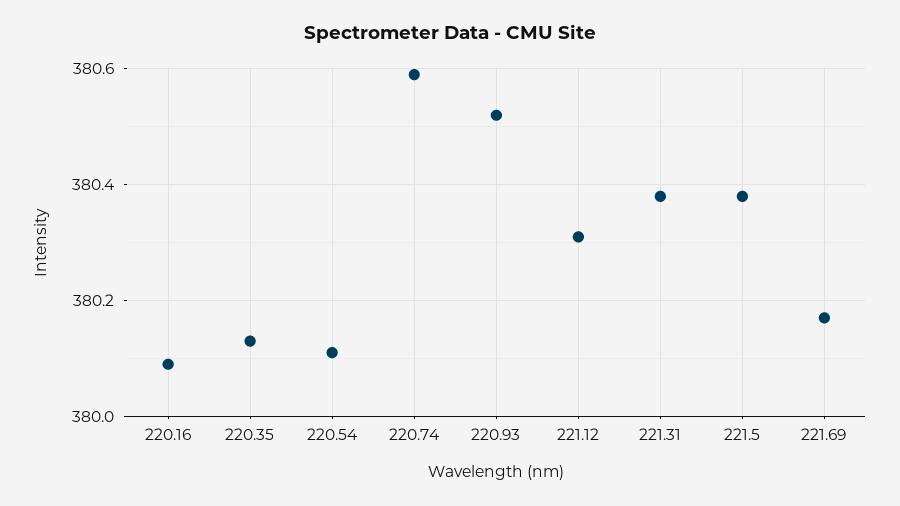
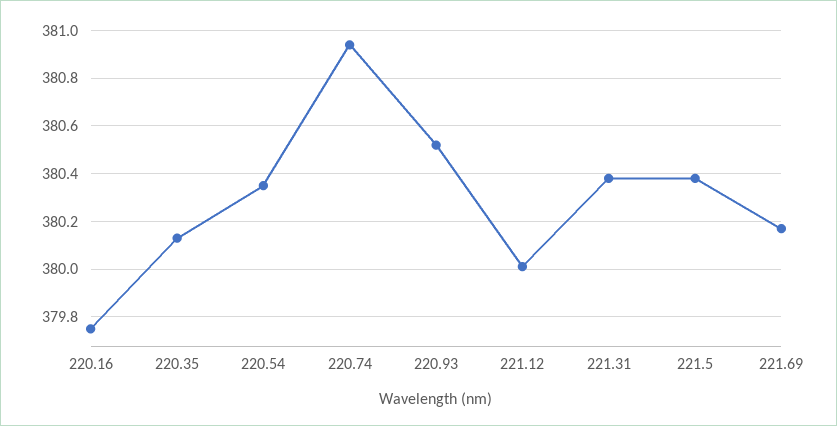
  {
-   "220.16": 380.1,
+   "220.16": 379.75,
    "220.35": 380.15,
-   "220.54": 380.1,
+   "220.54": 380.35,
-   "220.74": 380.6,
+   "220.74": 380.95,
    "220.93": 380.5,
-   "221.12": 380.3,
+   "221.12": 380,
    "221.31": 380.4,
    "221.5": 380.4,
    "221.69": 380.15
  }

